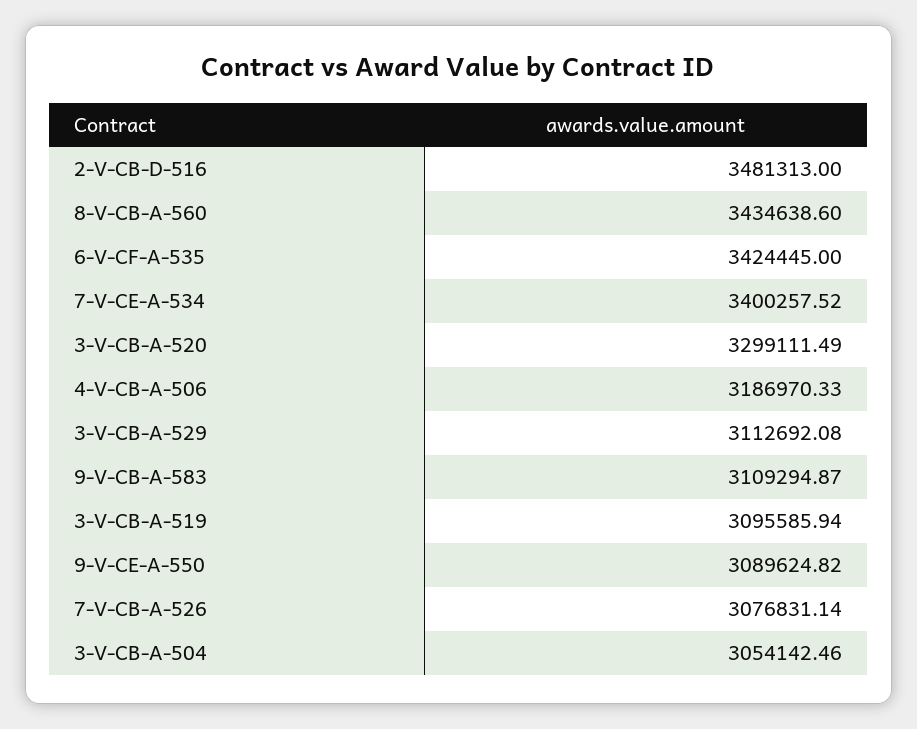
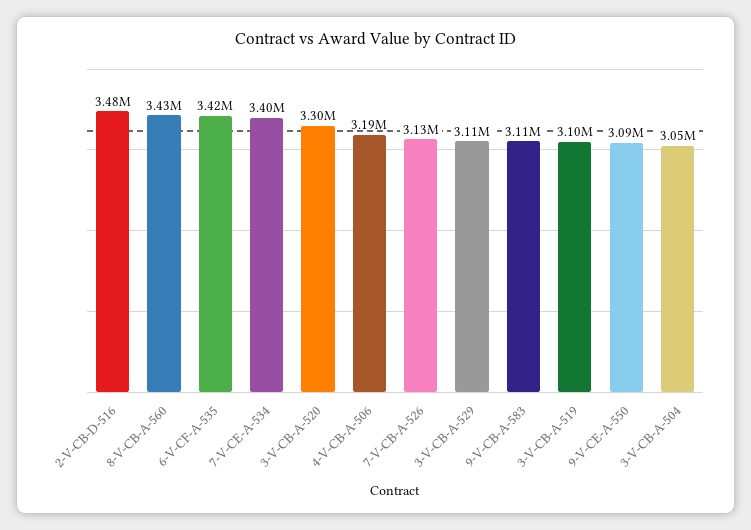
  {
    "2-V-CB-D-516": 3481313,
    "8-V-CB-A-560": 3434638.6,
    "6-V-CF-A-535": 3424445,
    "7-V-CE-A-534": 3400257.52,
    "3-V-CB-A-520": 3299111.49,
    "4-V-CB-A-506": 3186970.33,
    "3-V-CB-A-529": 3112692.08,
    "9-V-CB-A-583": 3109294.87,
    "3-V-CB-A-519": 3095585.94,
    "9-V-CE-A-550": 3089624.82,
-   "7-V-CB-A-526": 3076831.14,
+   "7-V-CB-A-526": 3130000,
    "3-V-CB-A-504": 3054142.46
  }

